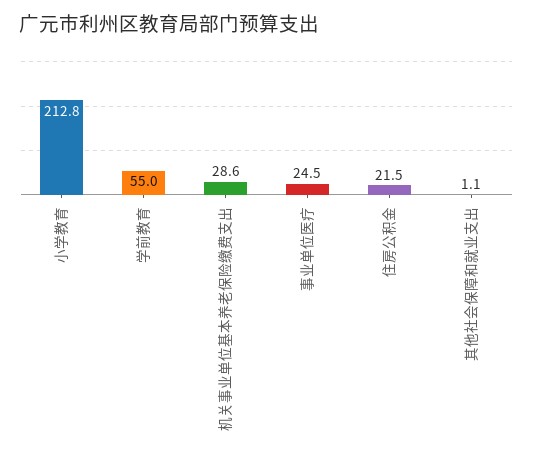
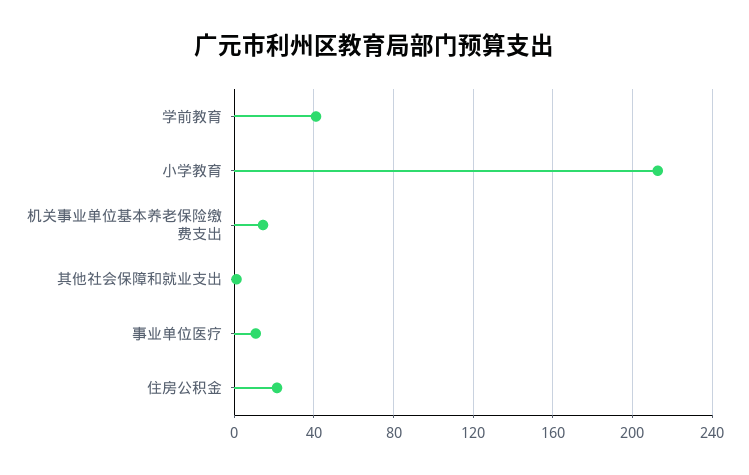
  {
    "小学教育": 212.8,
-   "学前教育": 55,
+   "学前教育": 40,
-   "机关事业单位基本养老保险缴费支出": 28.6,
+   "机关事业单位基本养老保险缴费支出": 15,
-   "事业单位医疗": 24.5,
+   "事业单位医疗": 10,
    "住房公积金": 21.5,
    "其他社会保障和就业支出": 1.1
  }

